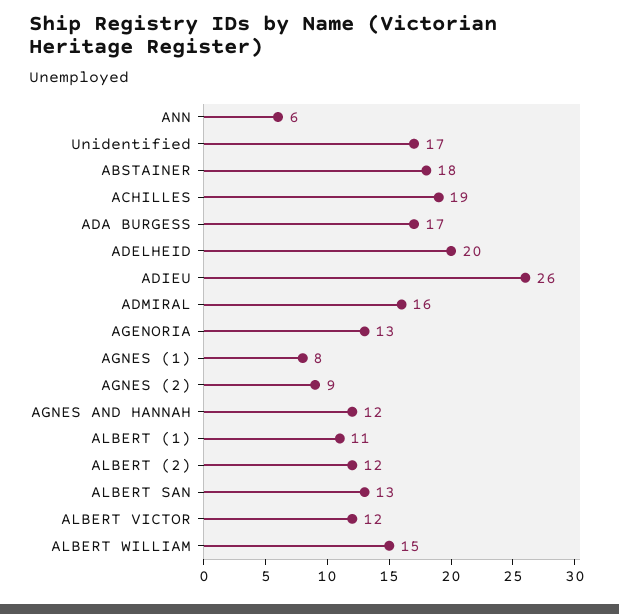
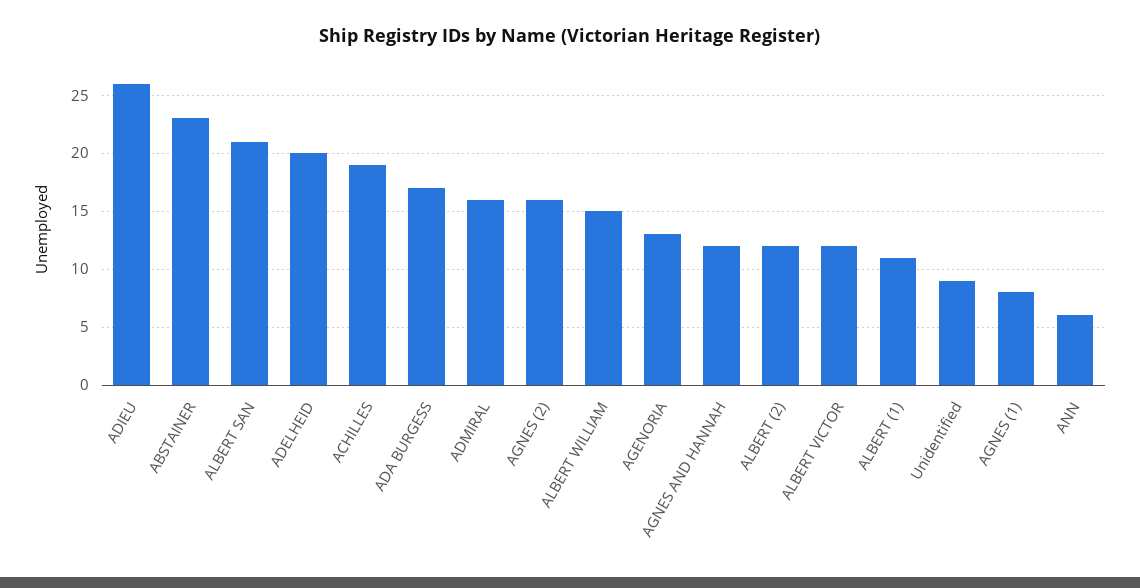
  {
    "ANN": 6,
-   "Unidentified": 17,
+   "Unidentified": 9,
-   "ABSTAINER": 18,
+   "ABSTAINER": 23,
    "ACHILLES": 19,
    "ADA BURGESS": 17,
    "ADELHEID": 20,
    "ADIEU": 26,
    "ADMIRAL": 16,
    "AGENORIA": 13,
    "AGNES (1)": 8,
-   "AGNES (2)": 9,
+   "AGNES (2)": 16,
    "AGNES AND HANNAH": 12,
    "ALBERT (1)": 11,
    "ALBERT (2)": 12,
-   "ALBERT SAN": 13,
+   "ALBERT SAN": 21,
    "ALBERT VICTOR": 12,
    "ALBERT WILLIAM": 15
  }

